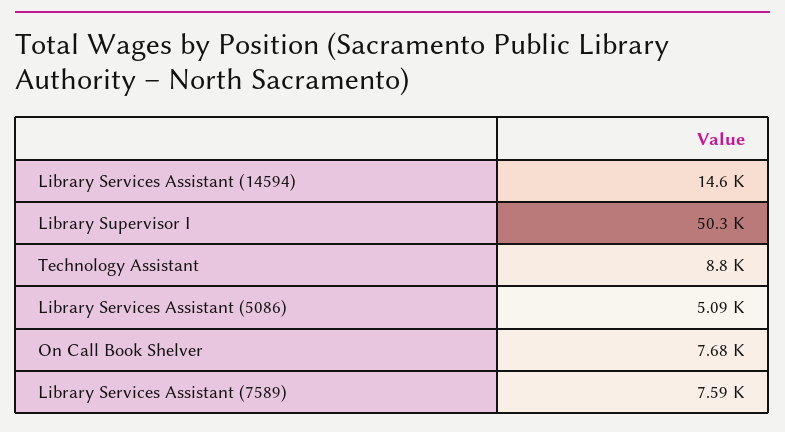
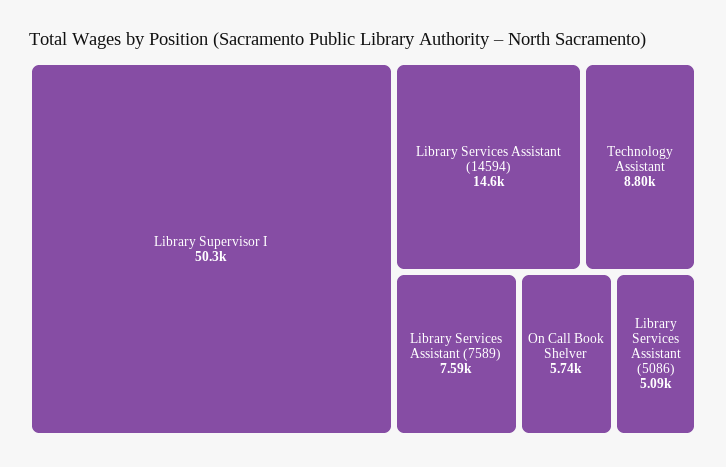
  {
    "Library Services Assistant (14594)": 14600,
    "Library Supervisor I": 50300,
    "Technology Assistant": 8800,
    "Library Services Assistant (5086)": 5090,
-   "On Call Book Shelver": 7680,
+   "On Call Book Shelver": 5740,
    "Library Services Assistant (7589)": 7590
  }

